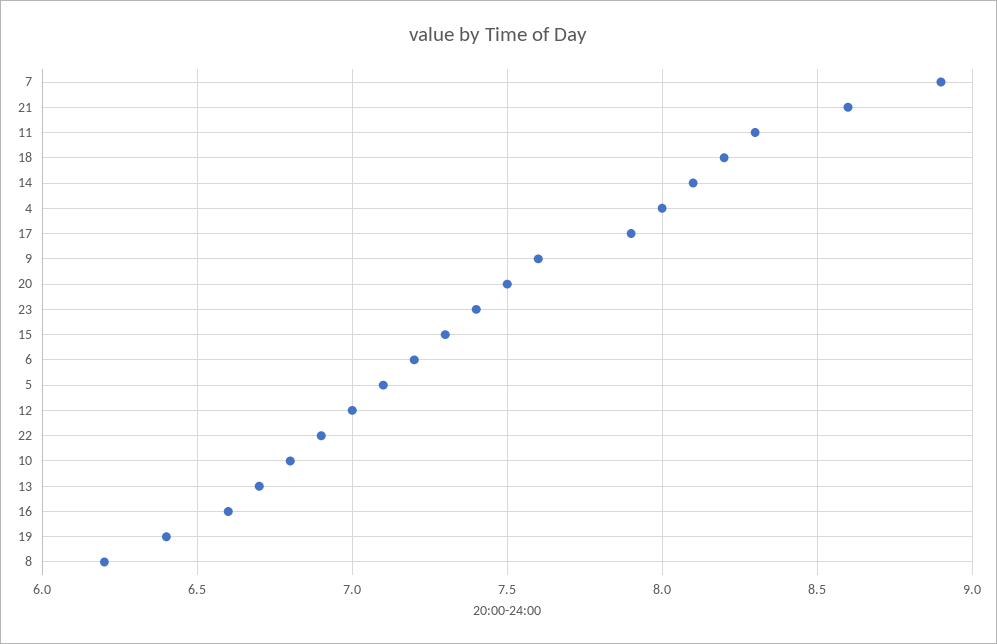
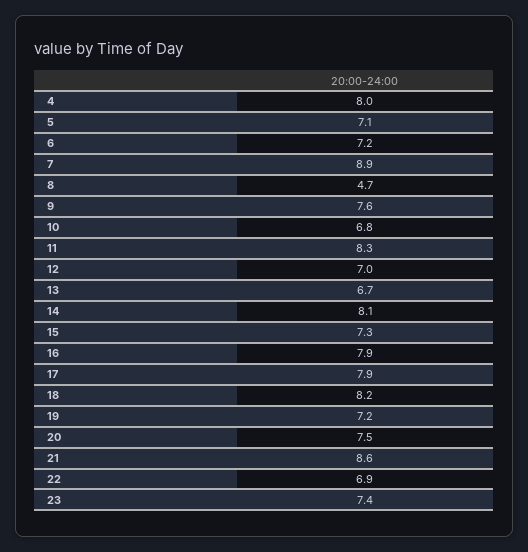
  {
    "7": 8.9,
    "21": 8.6,
    "11": 8.3,
    "18": 8.2,
    "14": 8.1,
    "4": 8,
    "17": 7.9,
    "9": 7.6,
    "20": 7.5,
    "23": 7.4,
    "15": 7.3,
    "6": 7.2,
    "5": 7.1,
    "12": 7,
    "22": 6.9,
    "10": 6.8,
    "13": 6.7,
-   "16": 6.6,
+   "16": 7.9,
-   "19": 6.4,
+   "19": 7.2,
-   "8": 6.2
+   "8": 4.7
  }

